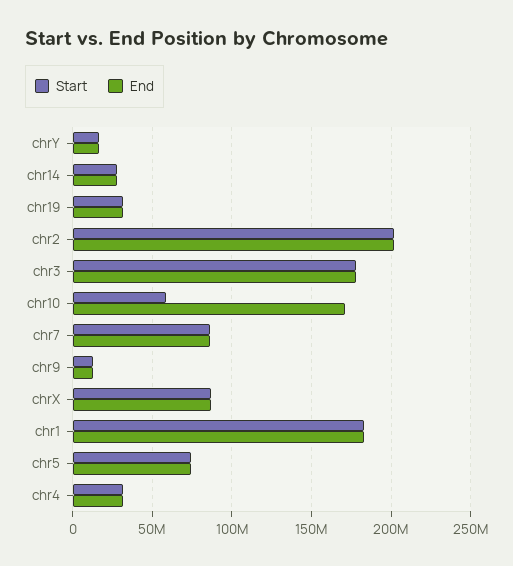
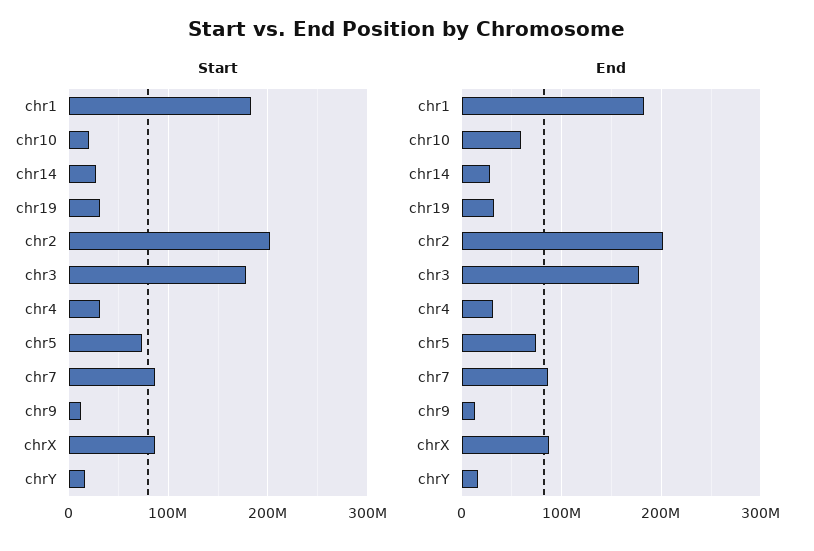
  {
    "Start": {
      "chrY": 15000000,
      "chr14": 30000000,
      "chr19": 30000000,
      "chr2": 200000000,
      "chr3": 180000000,
-     "chr10": 60000000,
+     "chr10": 20000000,
      "chr7": 85000000,
      "chr9": 15000000,
      "chrX": 85000000,
      "chr1": 185000000,
      "chr5": 75000000,
      "chr4": 30000000
    },
    "End": {
      "chrY": 15000000,
      "chr14": 30000000,
      "chr19": 30000000,
      "chr2": 200000000,
      "chr3": 180000000,
-     "chr10": 170000000,
+     "chr10": 60000000,
      "chr7": 85000000,
      "chr9": 15000000,
      "chrX": 85000000,
      "chr1": 185000000,
      "chr5": 75000000,
      "chr4": 30000000
    }
  }

